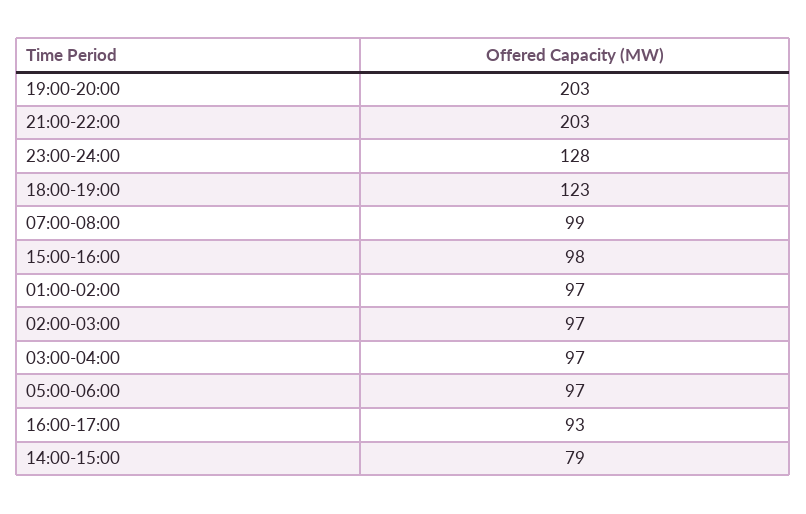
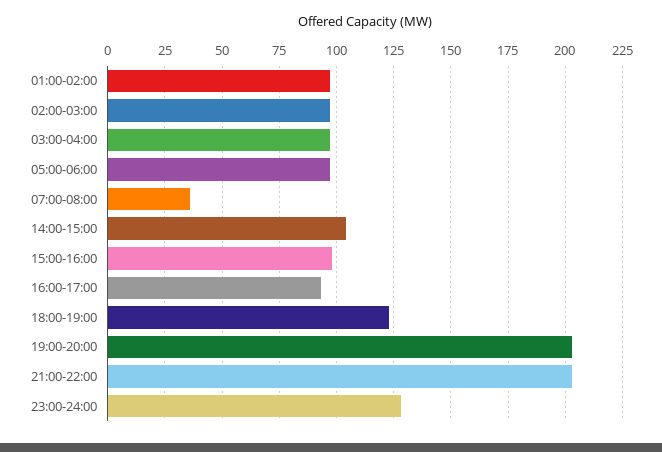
  {
    "19:00-20:00": 203,
    "21:00-22:00": 203,
    "23:00-24:00": 128,
    "18:00-19:00": 123,
-   "07:00-08:00": 99,
+   "07:00-08:00": 35,
    "15:00-16:00": 98,
    "01:00-02:00": 97,
    "02:00-03:00": 97,
    "03:00-04:00": 97,
    "05:00-06:00": 97,
    "16:00-17:00": 93,
-   "14:00-15:00": 79
+   "14:00-15:00": 105
  }

